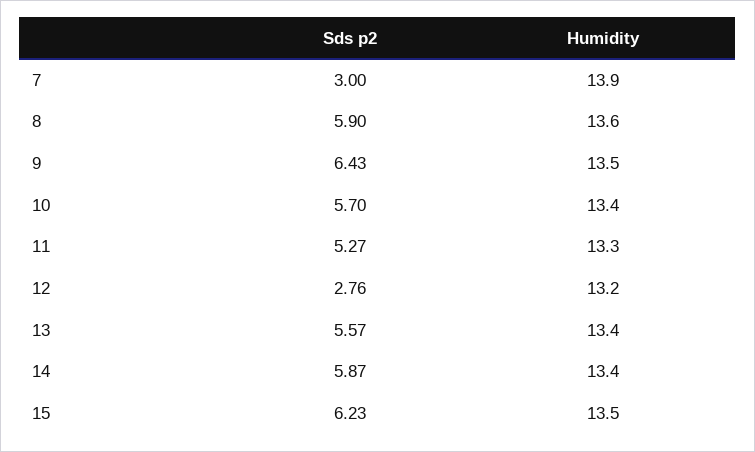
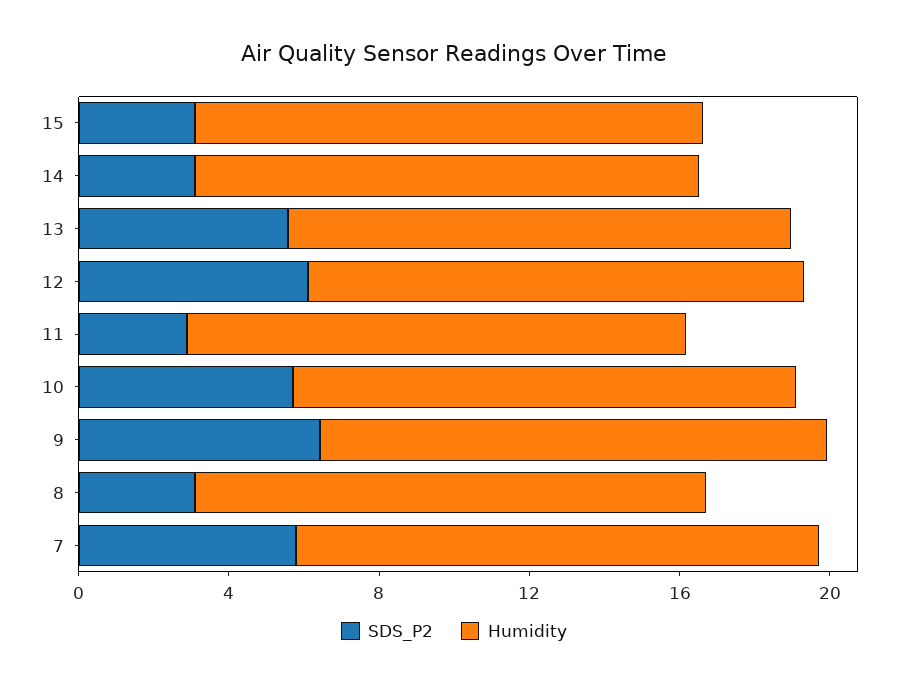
  {
    "Sds p2": {
-     "7": 3,
+     "7": 6,
-     "8": 5.9,
+     "8": 3,
      "9": 6.43,
      "10": 5.7,
-     "11": 5.27,
+     "11": 3,
-     "12": 2.76,
+     "12": 6,
      "13": 5.57,
-     "14": 5.87,
+     "14": 3,
-     "15": 6.23
+     "15": 3
    },
    "Humidity": {
      "7": 13.9,
      "8": 13.6,
      "9": 13.5,
      "10": 13.4,
      "11": 13.3,
      "12": 13.2,
      "13": 13.4,
      "14": 13.4,
      "15": 13.5
    }
  }

